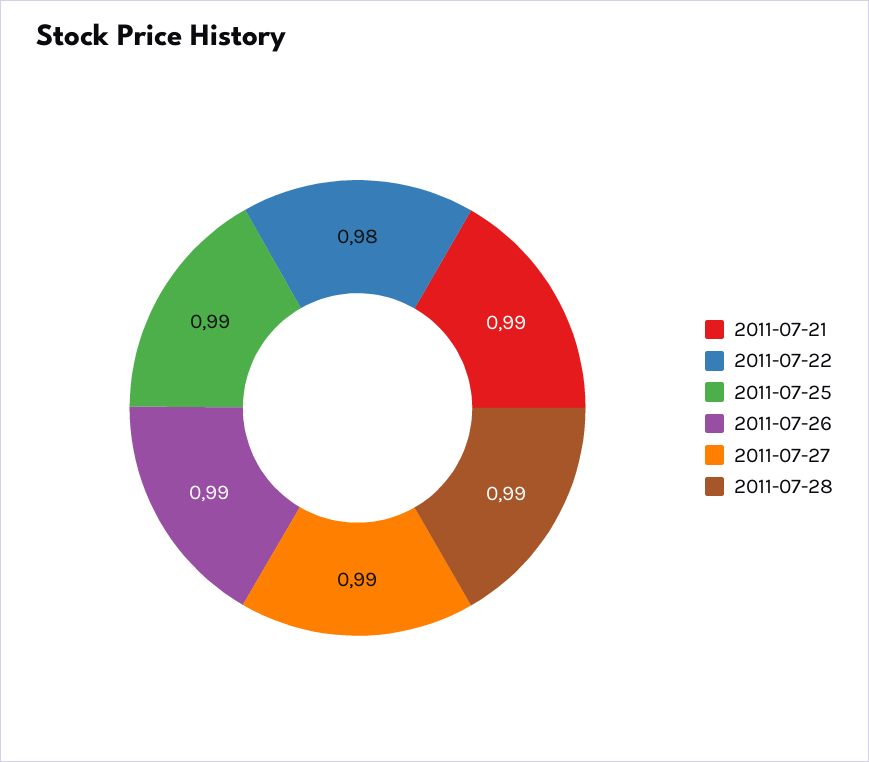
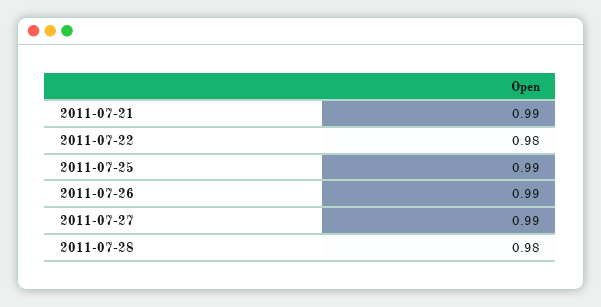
  {
    "2011-07-21": 0.99,
    "2011-07-22": 0.98,
    "2011-07-25": 0.99,
    "2011-07-26": 0.99,
    "2011-07-27": 0.99,
-   "2011-07-28": 0.99
+   "2011-07-28": 0.98
  }

